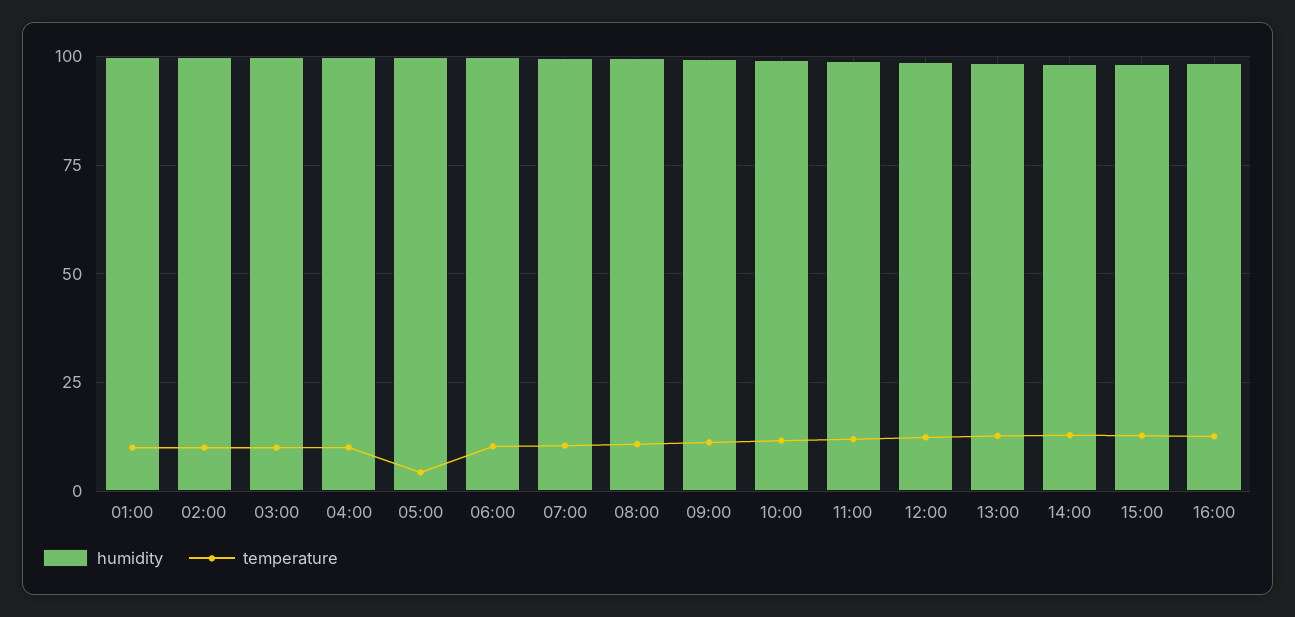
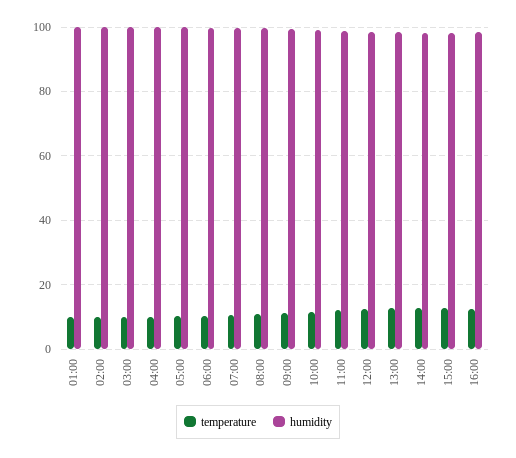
  {
    "humidity": {
      "01:00": 100,
      "02:00": 100,
      "03:00": 100,
      "04:00": 100,
      "05:00": 100,
      "06:00": 100,
      "07:00": 100,
      "08:00": 100,
      "09:00": 100,
      "10:00": 100,
      "11:00": 98,
      "12:00": 98,
      "13:00": 98,
      "14:00": 98,
      "15:00": 98,
      "16:00": 98
    },
    "temperature": {
      "01:00": 10,
      "02:00": 10,
      "03:00": 10,
      "04:00": 10,
-     "05:00": 5,
+     "05:00": 10,
      "06:00": 10,
      "07:00": 10,
      "08:00": 10,
      "09:00": 12,
      "10:00": 12,
      "11:00": 12,
      "12:00": 12,
      "13:00": 12,
      "14:00": 12,
      "15:00": 12,
      "16:00": 12
    }
  }

